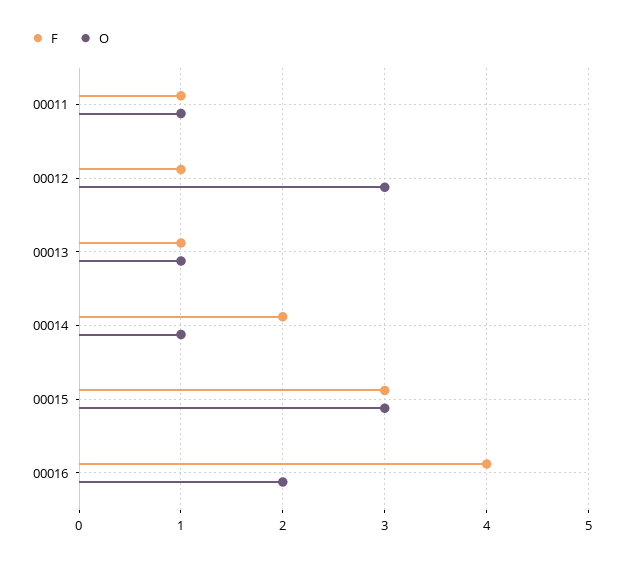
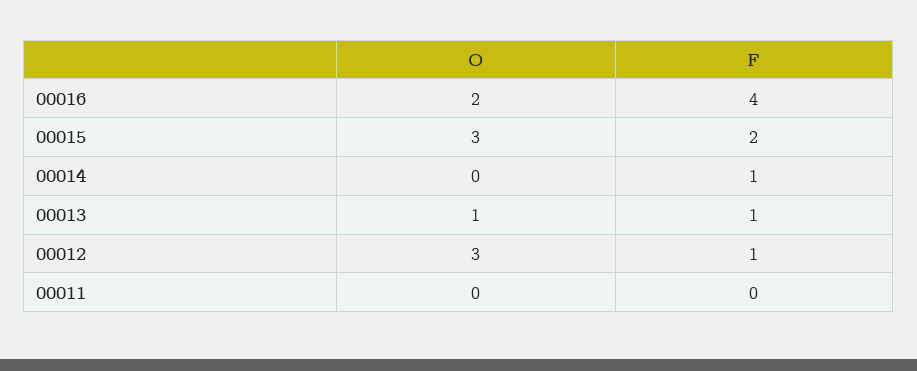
  {
    "F": {
-     "00011": 1,
+     "00011": 0,
      "00012": 1,
      "00013": 1,
-     "00014": 2,
+     "00014": 1,
-     "00015": 3,
+     "00015": 2,
      "00016": 4
    },
    "O": {
-     "00011": 1,
+     "00011": 0,
      "00012": 3,
      "00013": 1,
-     "00014": 1,
+     "00014": 0,
      "00015": 3,
      "00016": 2
    }
  }

